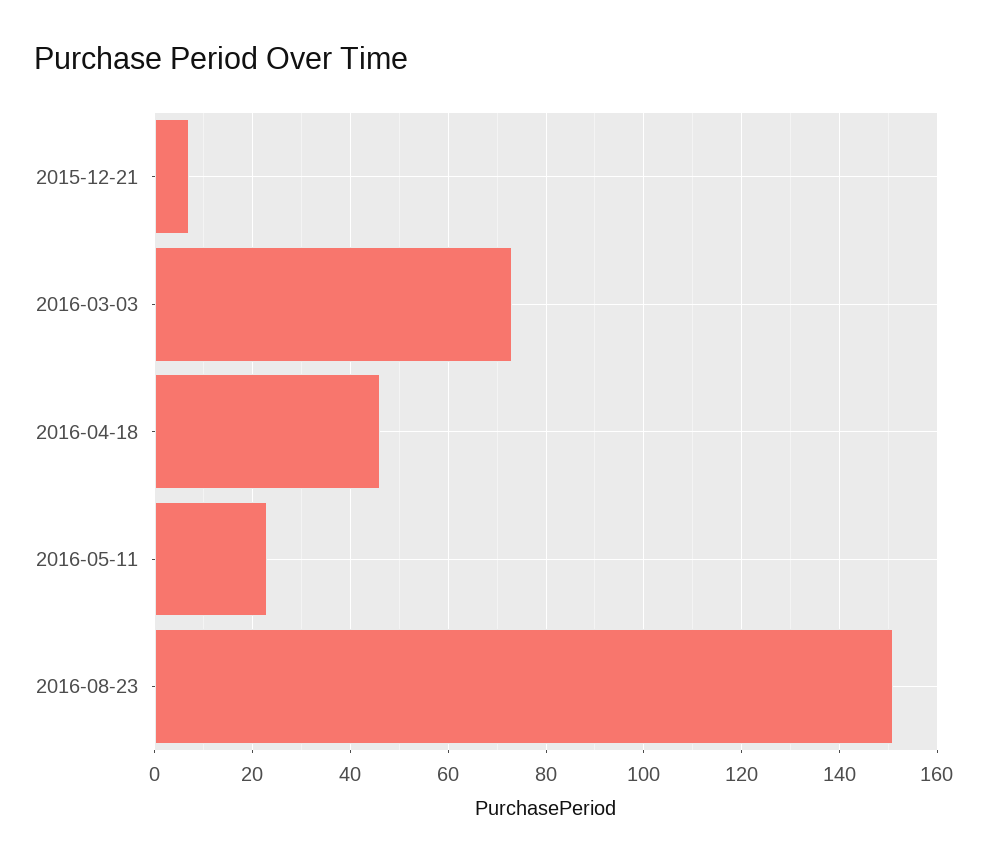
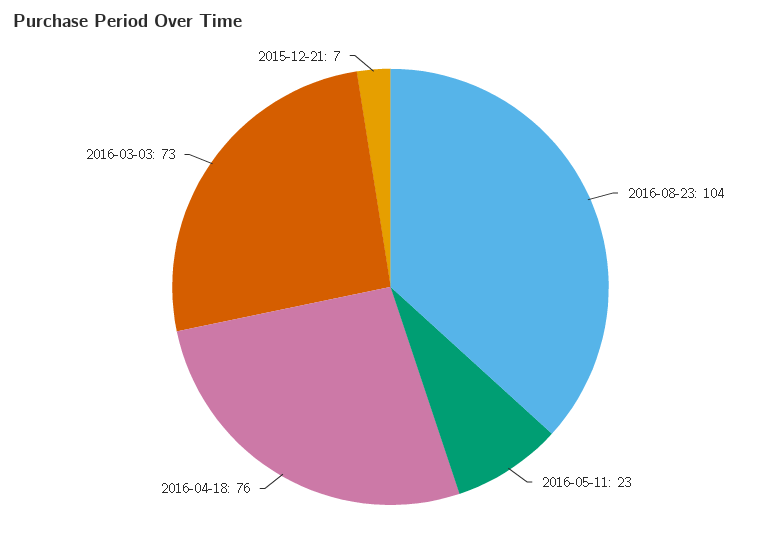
  {
    "2015-12-21": 7,
    "2016-03-03": 73,
-   "2016-04-18": 45,
+   "2016-04-18": 76,
    "2016-05-11": 23,
-   "2016-08-23": 150
+   "2016-08-23": 104
  }

